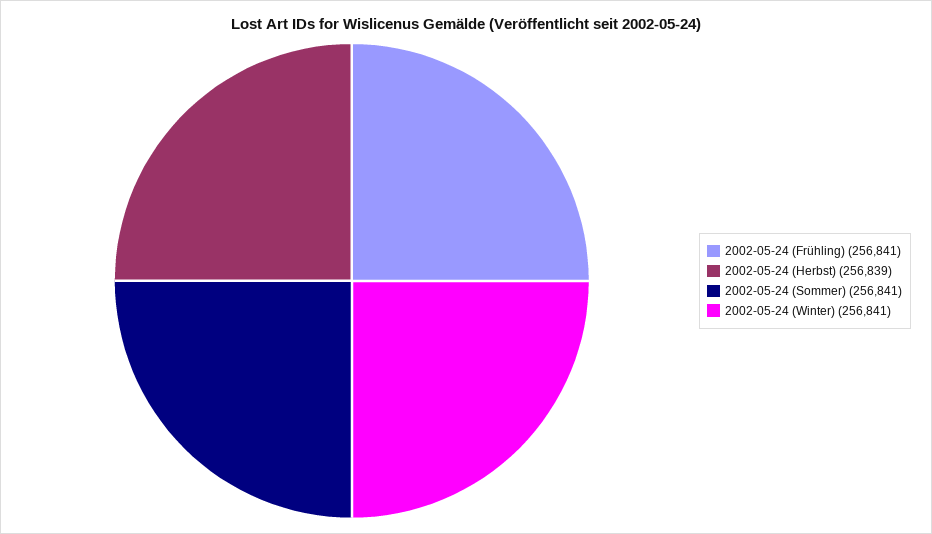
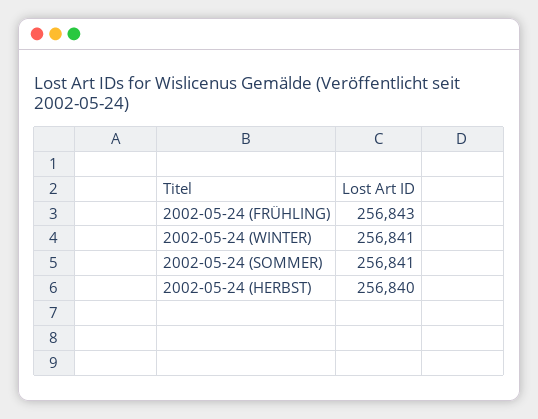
  {
-   "2002-05-24 (Frühling)": 256841,
+   "2002-05-24 (Frühling)": 256843,
-   "2002-05-24 (Herbst)": 256839,
+   "2002-05-24 (Herbst)": 256840,
    "2002-05-24 (Sommer)": 256841,
    "2002-05-24 (Winter)": 256841
  }

